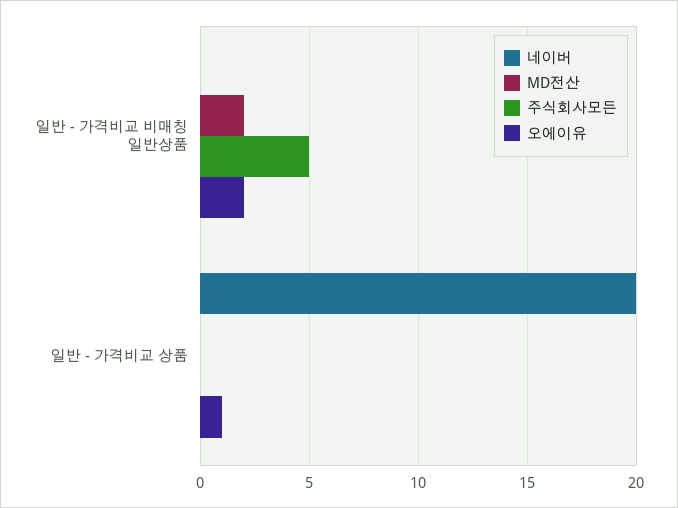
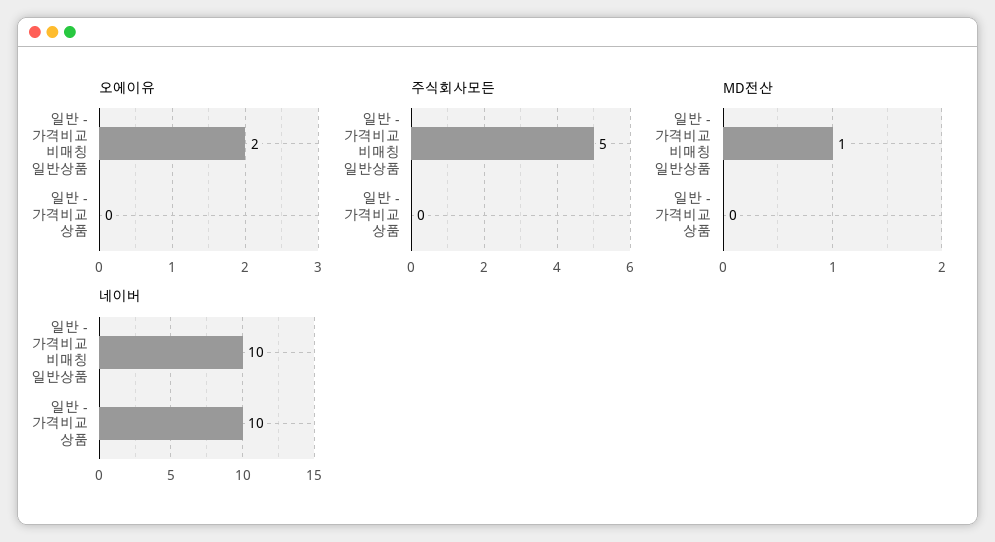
  {
    "네이버": {
-     "일반 - 가격비교 비매칭 일반상품": 0,
+     "일반 - 가격비교 비매칭 일반상품": 10,
-     "일반 - 가격비교 상품": 20
+     "일반 - 가격비교 상품": 10
    },
    "MD전산": {
-     "일반 - 가격비교 비매칭 일반상품": 2,
+     "일반 - 가격비교 비매칭 일반상품": 1,
      "일반 - 가격비교 상품": 0
    },
    "주식회사모든": {
      "일반 - 가격비교 비매칭 일반상품": 5,
      "일반 - 가격비교 상품": 0
    },
    "오에이유": {
      "일반 - 가격비교 비매칭 일반상품": 2,
-     "일반 - 가격비교 상품": 1
+     "일반 - 가격비교 상품": 0
    }
  }

